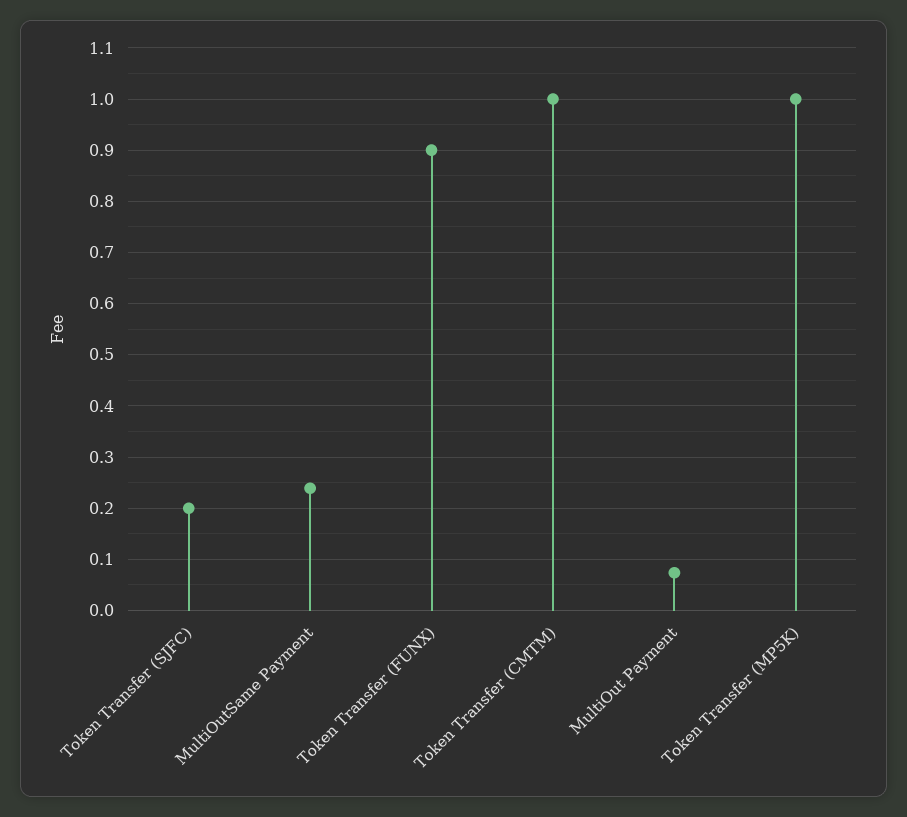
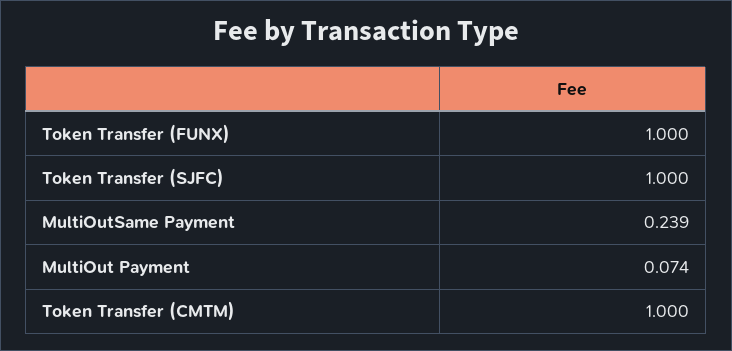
  {
-   "Token Transfer (SJFC)": 0.2,
+   "Token Transfer (SJFC)": 1,
    "MultiOutSame Payment": 0.239,
-   "Token Transfer (FUNX)": 0.9,
+   "Token Transfer (FUNX)": 1,
    "Token Transfer (CMTM)": 1,
-   "MultiOut Payment": 0.074,
+   "MultiOut Payment": 0.074
-   "Token Transfer (MP5K)": 1
  }

